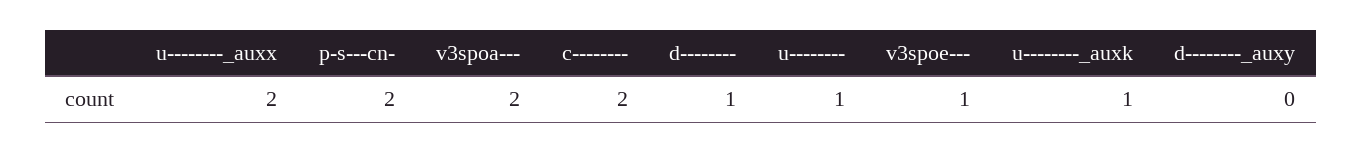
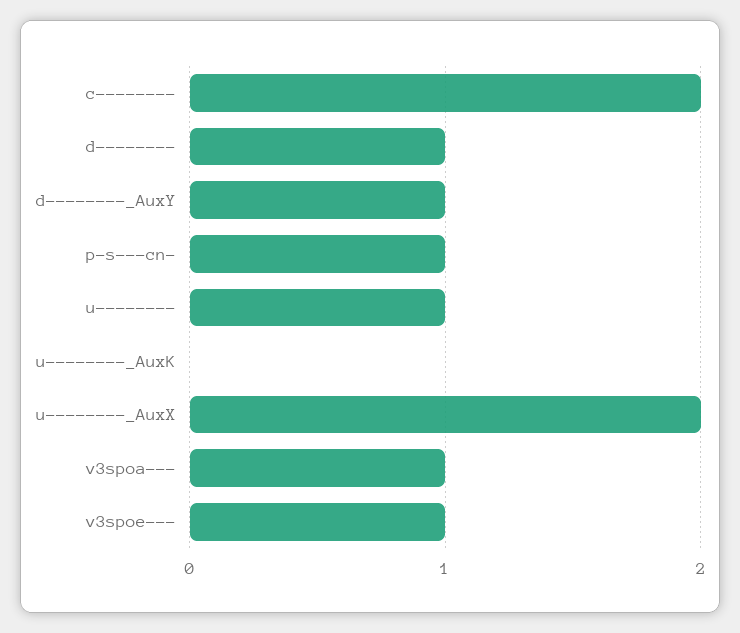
  {
    "u--------_auxx": 2,
-   "p-s---cn-": 2,
+   "p-s---cn-": 1,
-   "v3spoa---": 2,
+   "v3spoa---": 1,
    "c--------": 2,
    "d--------": 1,
    "u--------": 1,
    "v3spoe---": 1,
-   "u--------_auxk": 1,
+   "u--------_auxk": 0,
-   "d--------_auxy": 0
+   "d--------_auxy": 1
  }

